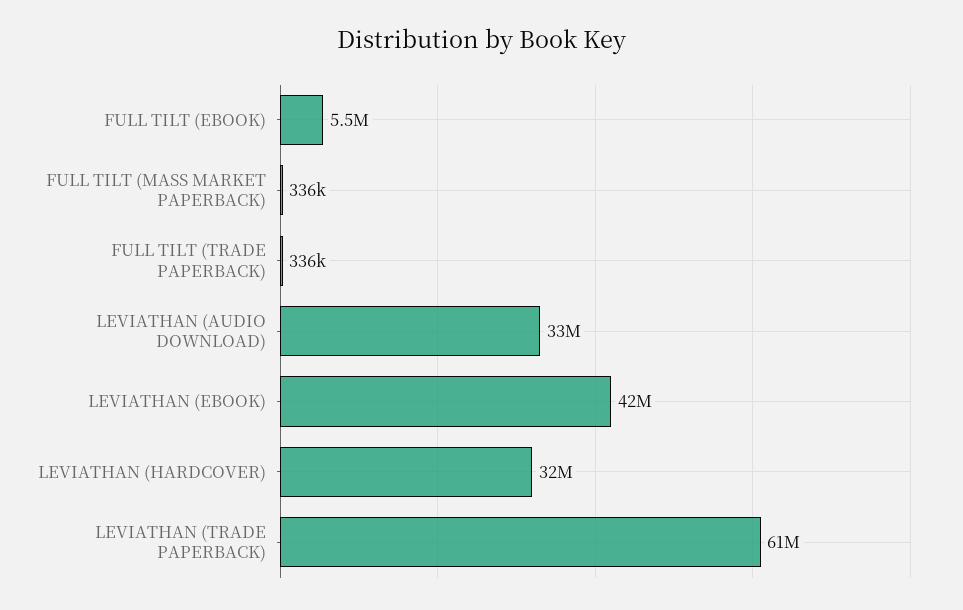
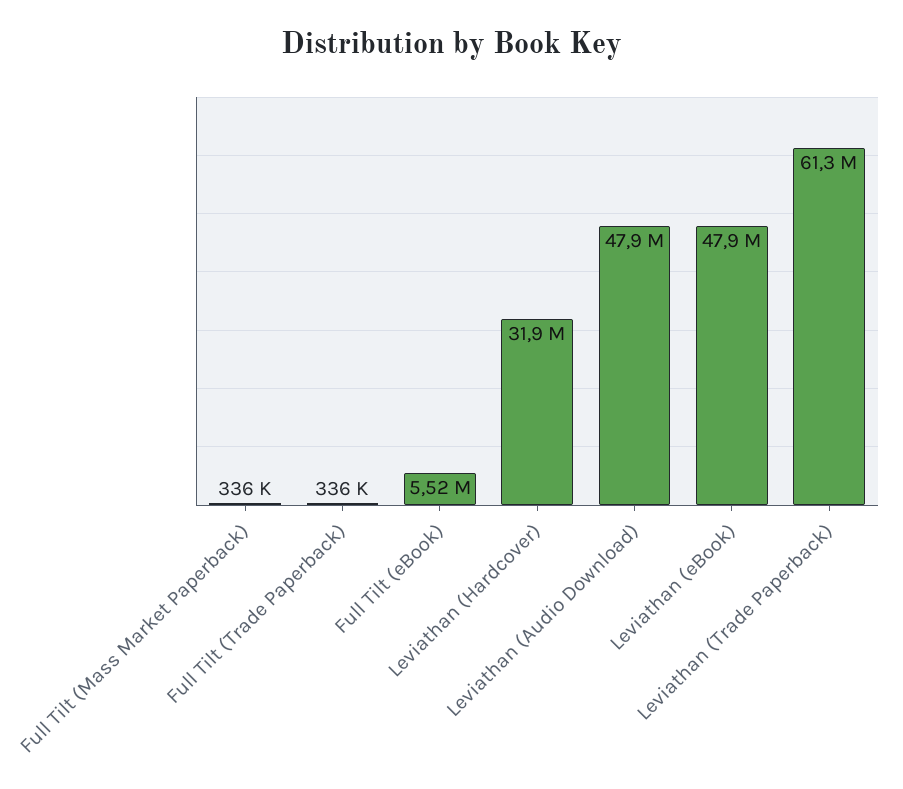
  {
    "FULL TILT (EBOOK)": 5520000,
    "FULL TILT (MASS MARKET PAPERBACK)": 336000,
    "FULL TILT (TRADE PAPERBACK)": 336000,
-   "LEVIATHAN (AUDIO DOWNLOAD)": 33000000,
+   "LEVIATHAN (AUDIO DOWNLOAD)": 47900000,
-   "LEVIATHAN (EBOOK)": 42000000,
+   "LEVIATHAN (EBOOK)": 47900000,
    "LEVIATHAN (HARDCOVER)": 31900000,
    "LEVIATHAN (TRADE PAPERBACK)": 61300000
  }

